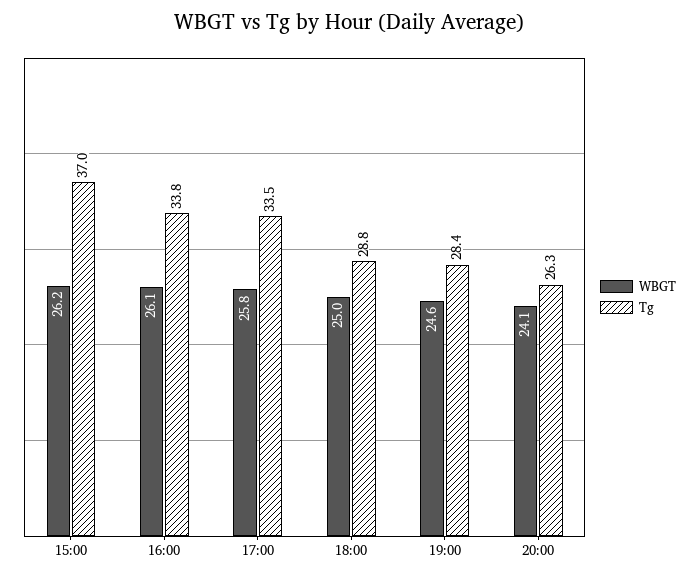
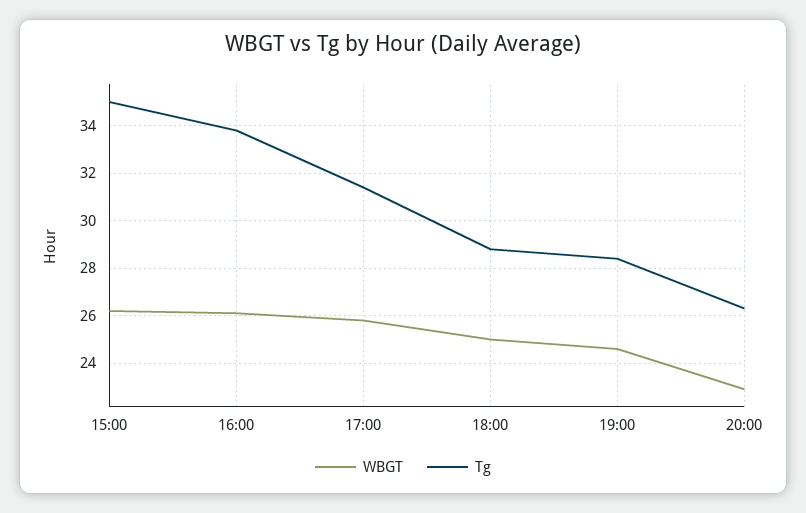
  {
    "WBGT": {
      "15:00": 26.2,
      "16:00": 26.1,
      "17:00": 25.8,
      "18:00": 25,
      "19:00": 24.6,
-     "20:00": 24.1
+     "20:00": 23
    },
    "Tg": {
-     "15:00": 37,
+     "15:00": 35,
      "16:00": 33.8,
-     "17:00": 33.5,
+     "17:00": 31.5,
      "18:00": 28.8,
      "19:00": 28.4,
      "20:00": 26.3
    }
  }

